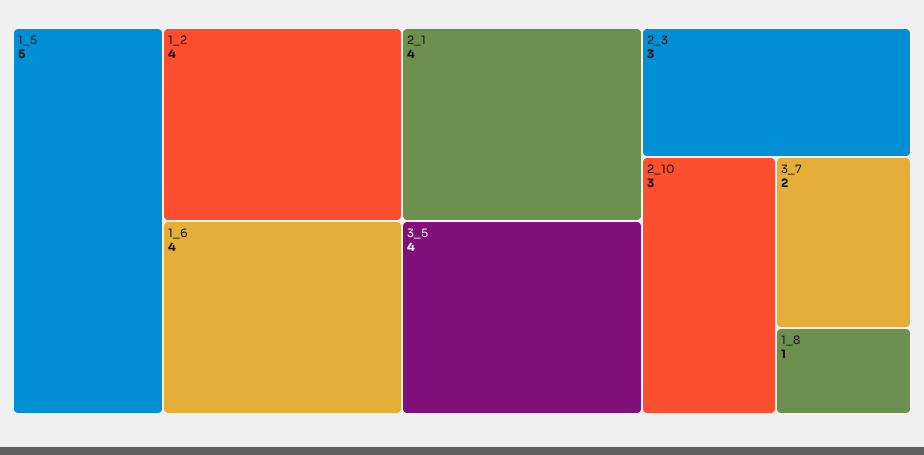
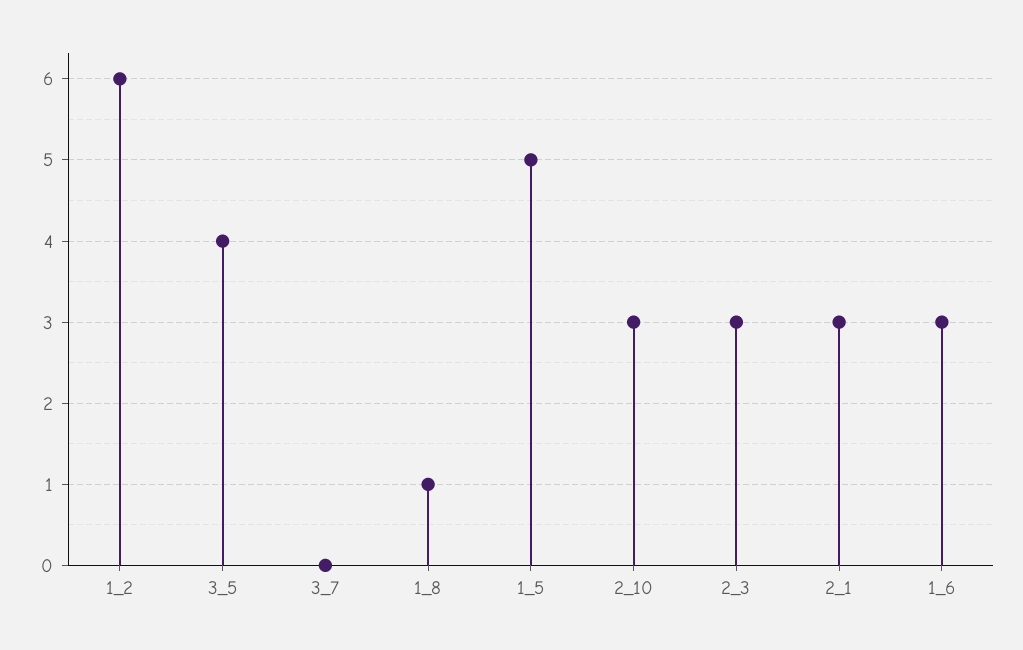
  {
    "1_5": 5,
-   "1_2": 4,
+   "1_2": 6,
-   "1_6": 4,
+   "1_6": 3,
-   "2_1": 4,
+   "2_1": 3,
    "3_5": 4,
    "2_3": 3,
    "2_10": 3,
-   "3_7": 2,
+   "3_7": 0,
    "1_8": 1
  }

